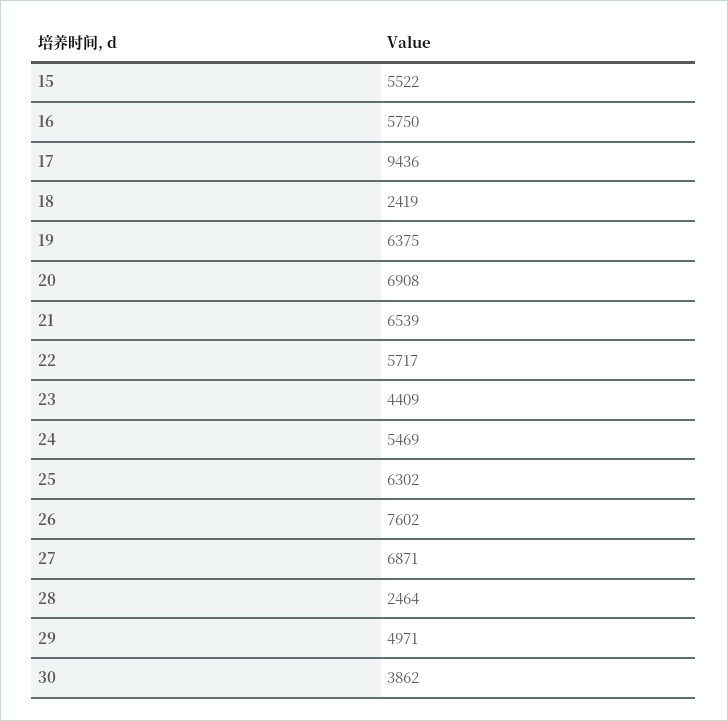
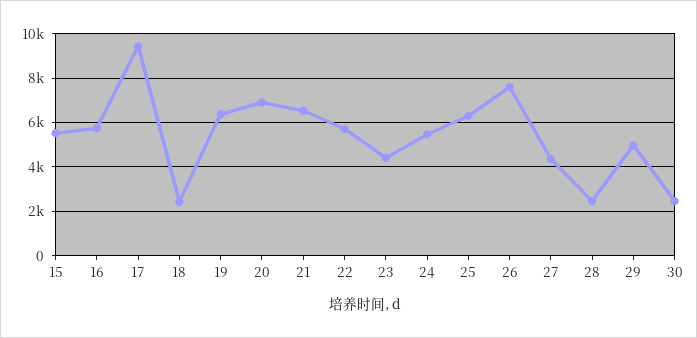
  {
    "15": 5522,
    "16": 5750,
    "17": 9436,
    "18": 2419,
    "19": 6375,
    "20": 6908,
    "21": 6539,
    "22": 5717,
    "23": 4409,
    "24": 5469,
    "25": 6302,
    "26": 7602,
-   "27": 6871,
+   "27": 4500,
    "28": 2464,
    "29": 4971,
-   "30": 3862
+   "30": 2500
  }

